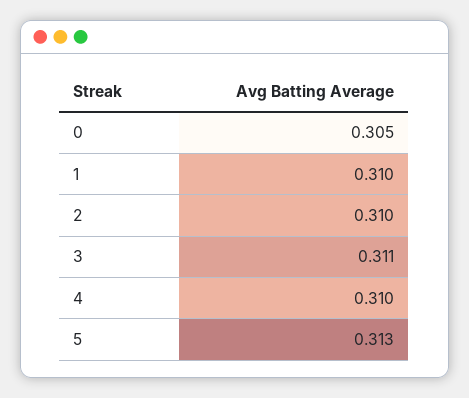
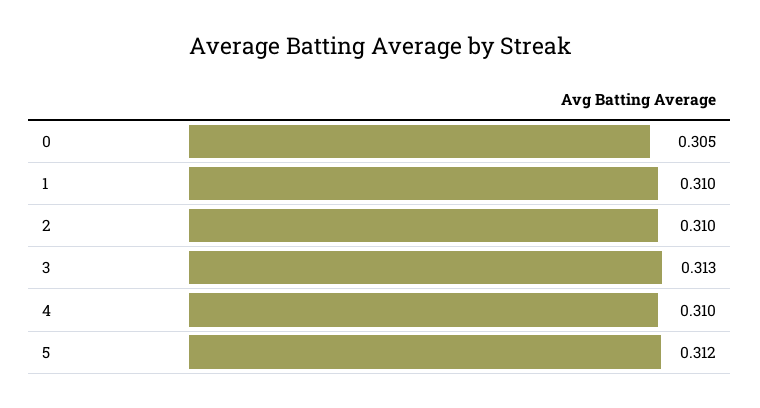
  {
    "0": 0.305,
    "1": 0.31,
    "2": 0.31,
-   "3": 0.311,
+   "3": 0.313,
    "4": 0.31,
-   "5": 0.313
+   "5": 0.312
  }

